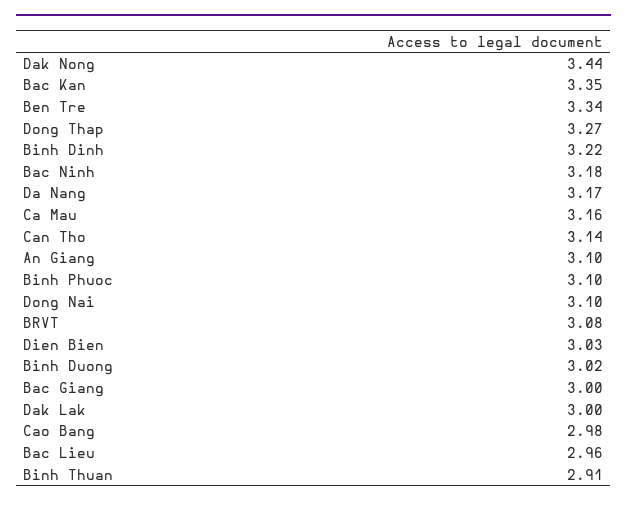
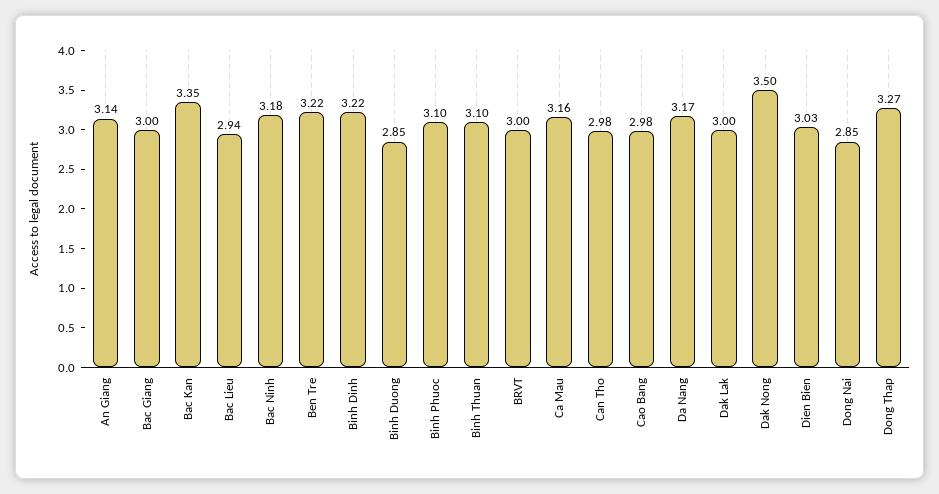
  {
-   "Dak Nong": 3.44,
+   "Dak Nong": 3.5,
    "Bac Kan": 3.35,
-   "Ben Tre": 3.34,
+   "Ben Tre": 3.22,
    "Dong Thap": 3.27,
    "Binh Dinh": 3.22,
    "Bac Ninh": 3.18,
    "Da Nang": 3.17,
    "Ca Mau": 3.16,
-   "Can Tho": 3.14,
+   "Can Tho": 2.98,
-   "An Giang": 3.1,
+   "An Giang": 3.14,
    "Binh Phuoc": 3.1,
-   "Dong Nai": 3.1,
+   "Dong Nai": 2.85,
-   "BRVT": 3.08,
+   "BRVT": 3,
    "Dien Bien": 3.03,
-   "Binh Duong": 3.02,
+   "Binh Duong": 2.85,
    "Bac Giang": 3,
    "Dak Lak": 3,
    "Cao Bang": 2.98,
-   "Bac Lieu": 2.96,
+   "Bac Lieu": 2.94,
-   "Binh Thuan": 2.91
+   "Binh Thuan": 3.1
  }

